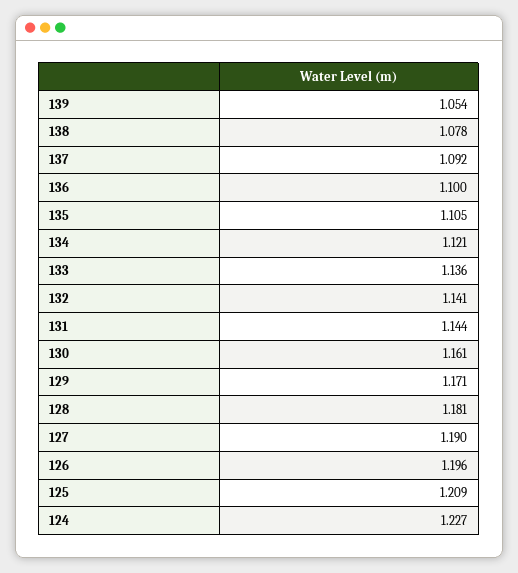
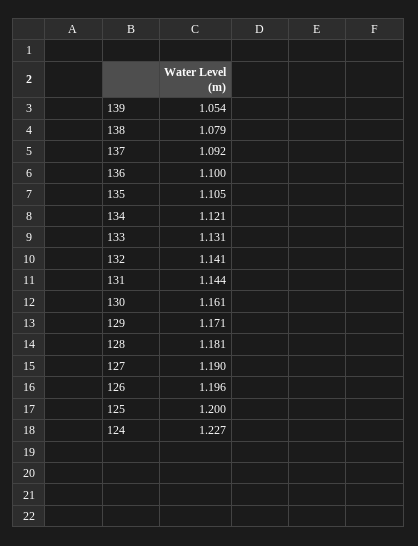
  {
    "139": 1.054,
-   "138": 1.078,
+   "138": 1.079,
    "137": 1.092,
    "136": 1.1,
    "135": 1.105,
    "134": 1.121,
-   "133": 1.136,
+   "133": 1.131,
    "132": 1.141,
    "131": 1.144,
    "130": 1.161,
    "129": 1.171,
    "128": 1.181,
    "127": 1.19,
    "126": 1.196,
-   "125": 1.209,
+   "125": 1.2,
    "124": 1.227
  }

